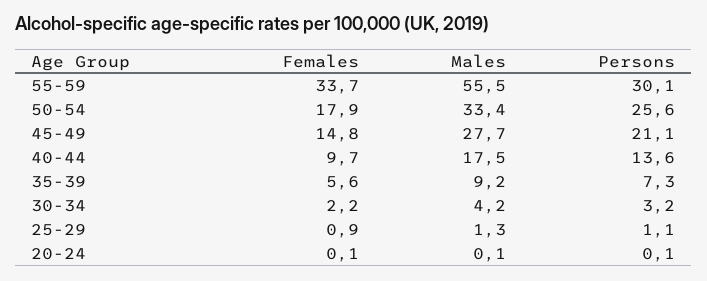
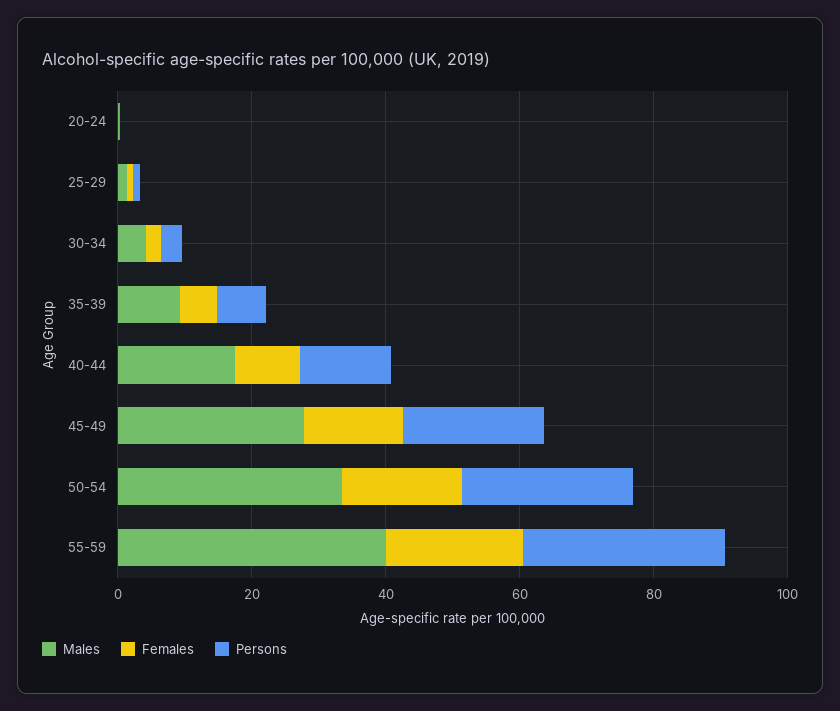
  {
    "Females": {
-     "55-59": 33.7,
+     "55-59": 20,
      "50-54": 17.9,
      "45-49": 14.8,
      "40-44": 9.7,
      "35-39": 5.6,
      "30-34": 2.2,
      "25-29": 0.9,
      "20-24": 0.1
    },
    "Males": {
-     "55-59": 55.5,
+     "55-59": 40,
      "50-54": 33.4,
      "45-49": 27.7,
      "40-44": 17.5,
      "35-39": 9.2,
      "30-34": 4.2,
      "25-29": 1.3,
      "20-24": 0.1
    },
    "Persons": {
      "55-59": 30.1,
      "50-54": 25.6,
      "45-49": 21.1,
      "40-44": 13.6,
      "35-39": 7.3,
      "30-34": 3.2,
      "25-29": 1.1,
      "20-24": 0.1
    }
  }

